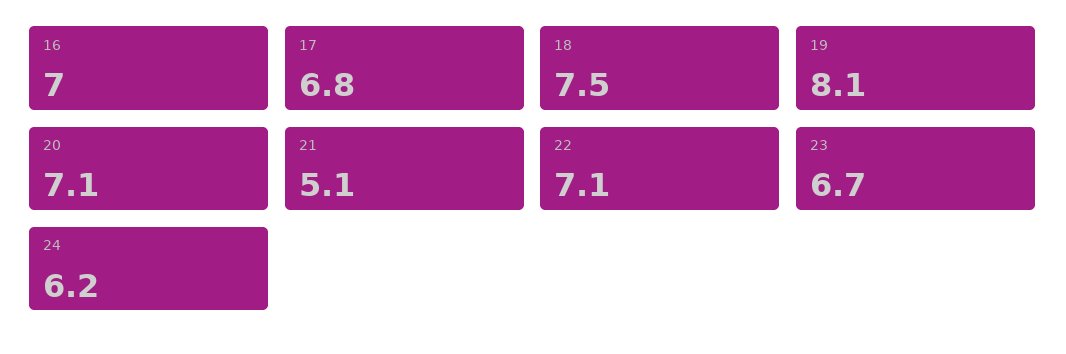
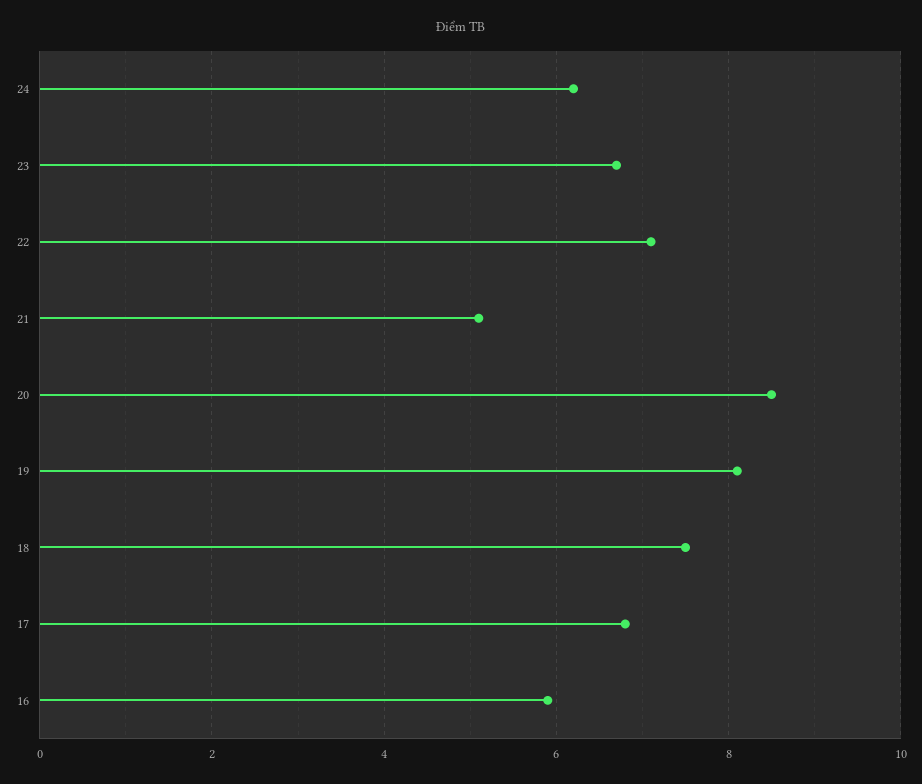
  {
-   "16": 7,
+   "16": 6,
    "17": 6.8,
    "18": 7.5,
    "19": 8.1,
-   "20": 7.1,
+   "20": 8.5,
    "21": 5.1,
    "22": 7.1,
    "23": 6.7,
    "24": 6.2
  }

